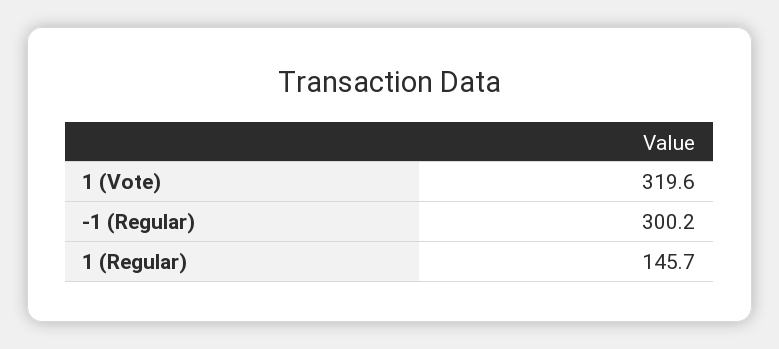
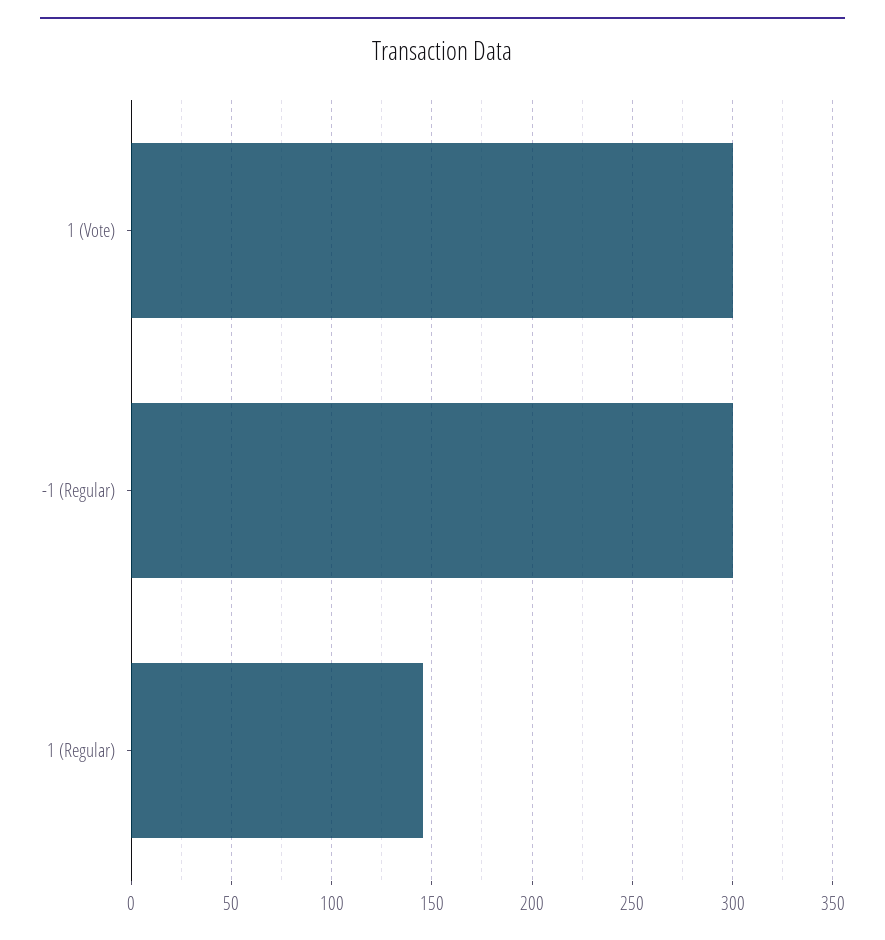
  {
-   "1 (Vote)": 319.6,
+   "1 (Vote)": 300,
    "-1 (Regular)": 300.2,
    "1 (Regular)": 145.7
  }

